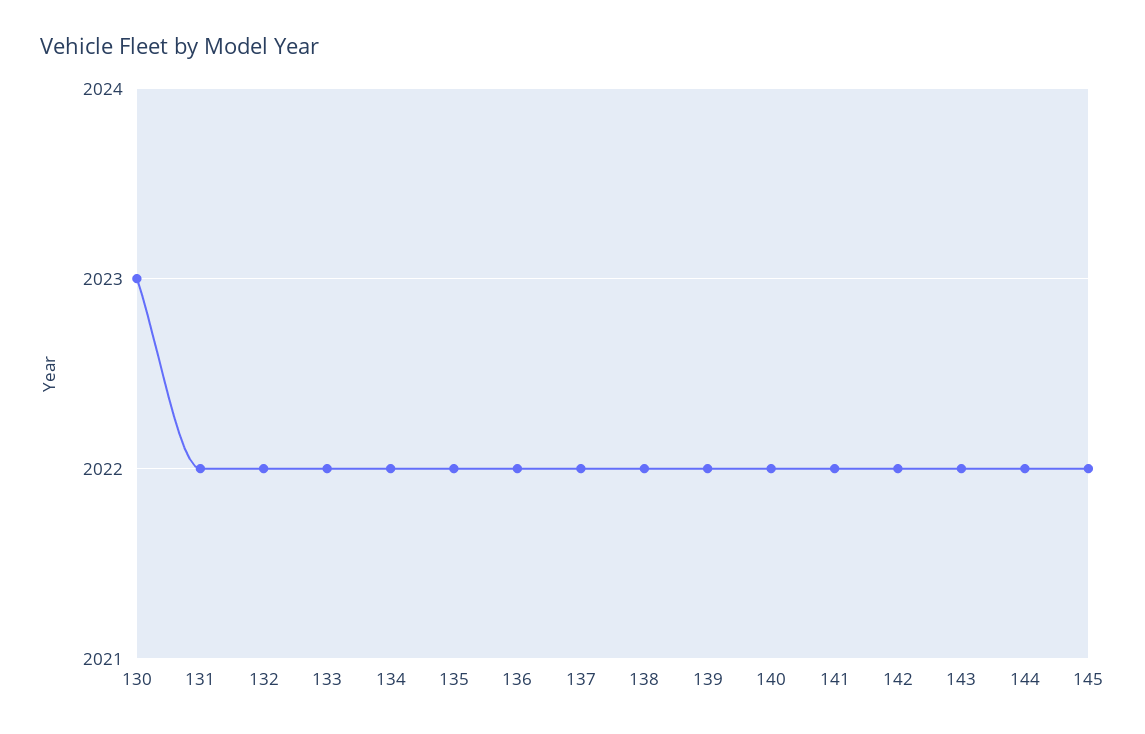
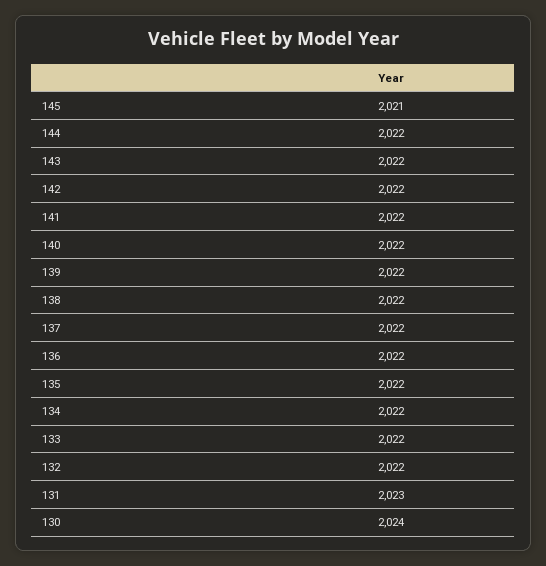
  {
-   "130": 2023,
+   "130": 2024,
-   "131": 2022,
+   "131": 2023,
    "132": 2022,
    "133": 2022,
    "134": 2022,
    "135": 2022,
    "136": 2022,
    "137": 2022,
    "138": 2022,
    "139": 2022,
    "140": 2022,
    "141": 2022,
    "142": 2022,
    "143": 2022,
    "144": 2022,
-   "145": 2022
+   "145": 2021
  }

